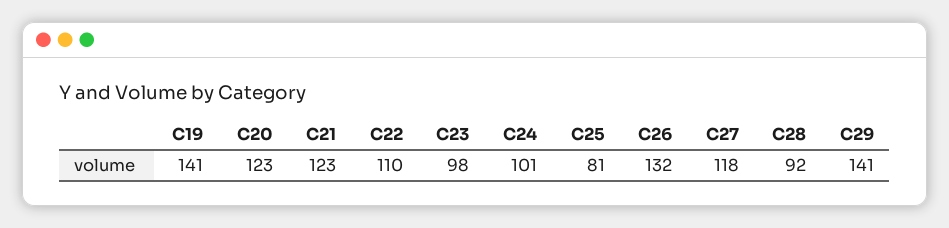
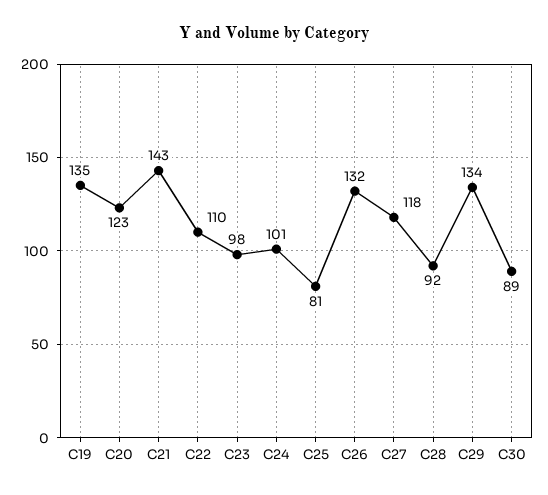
  {
-   "C19": 141,
+   "C19": 135,
    "C20": 123,
-   "C21": 123,
+   "C21": 143,
    "C22": 110,
    "C23": 98,
    "C24": 101,
    "C25": 81,
    "C26": 132,
    "C27": 118,
    "C28": 92,
-   "C29": 141
+   "C29": 134,
+   "C30": 89
  }

